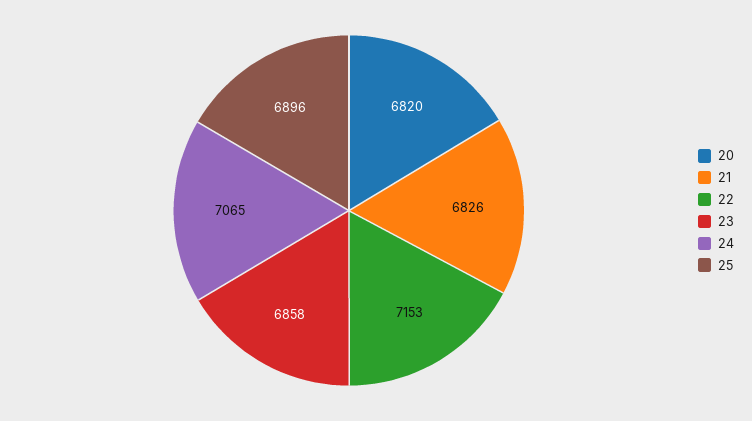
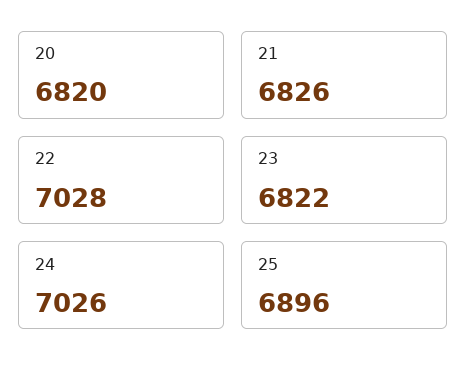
  {
    "20": 6820,
    "21": 6826,
-   "22": 7153,
+   "22": 7028,
-   "23": 6858,
+   "23": 6822,
-   "24": 7065,
+   "24": 7026,
    "25": 6896
  }

